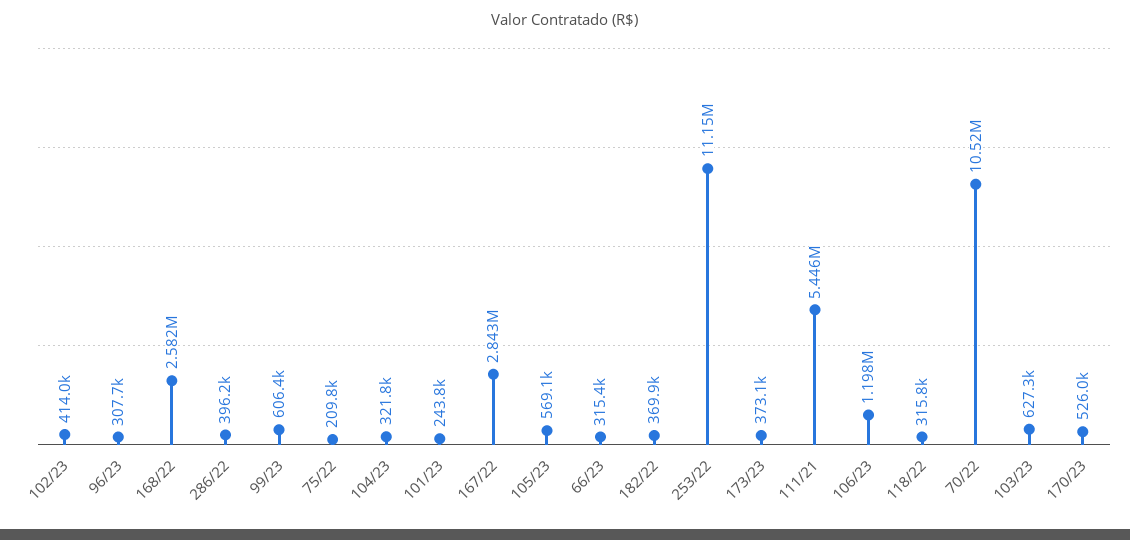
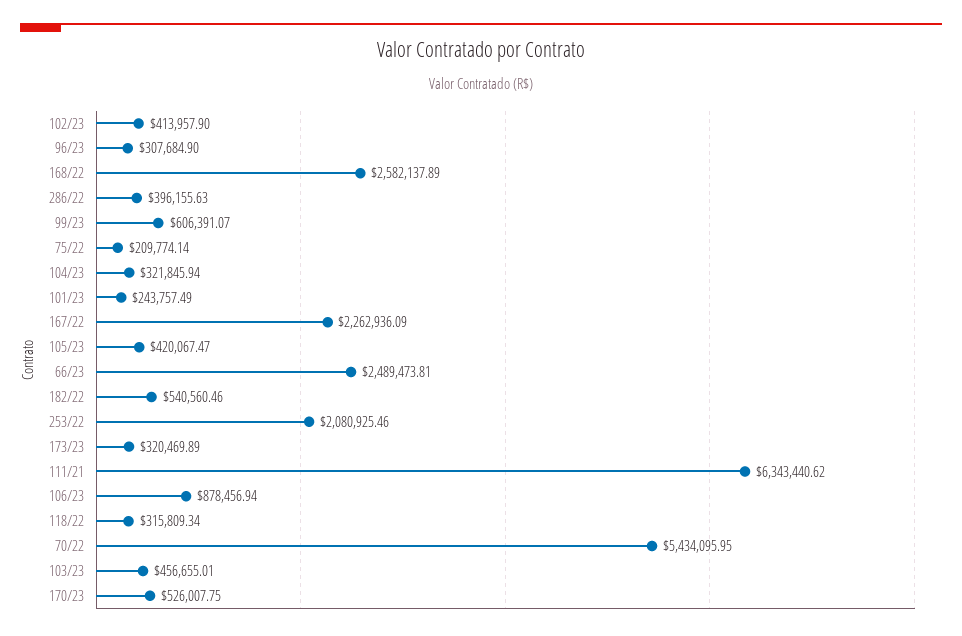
  {
    "102/23": 413957.9,
    "96/23": 307684.9,
    "168/22": 2582137.89,
    "286/22": 396155.63,
    "99/23": 606391.07,
    "75/22": 209774.14,
    "104/23": 321845.94,
    "101/23": 243757.49,
-   "167/22": 2843000,
+   "167/22": 2262936.09,
-   "105/23": 569100,
+   "105/23": 420067.47,
-   "66/23": 315400,
+   "66/23": 2489473.81,
-   "182/22": 369900,
+   "182/22": 540560.46,
-   "253/22": 11150000,
+   "253/22": 2080925.46,
-   "173/23": 373100,
+   "173/23": 320469.89,
-   "111/21": 5446000,
+   "111/21": 6343440.62,
-   "106/23": 1198000,
+   "106/23": 878456.94,
    "118/22": 315809.34,
-   "70/22": 10520000,
+   "70/22": 5434095.95,
-   "103/23": 627300,
+   "103/23": 456655.01,
    "170/23": 526007.75
  }

